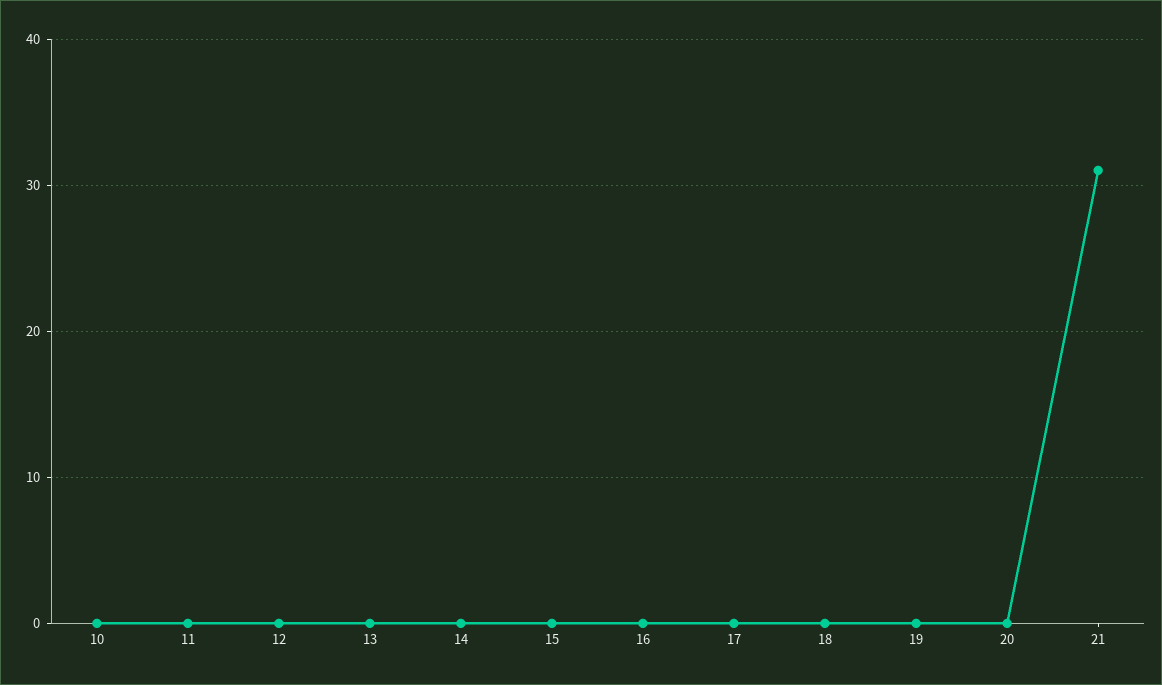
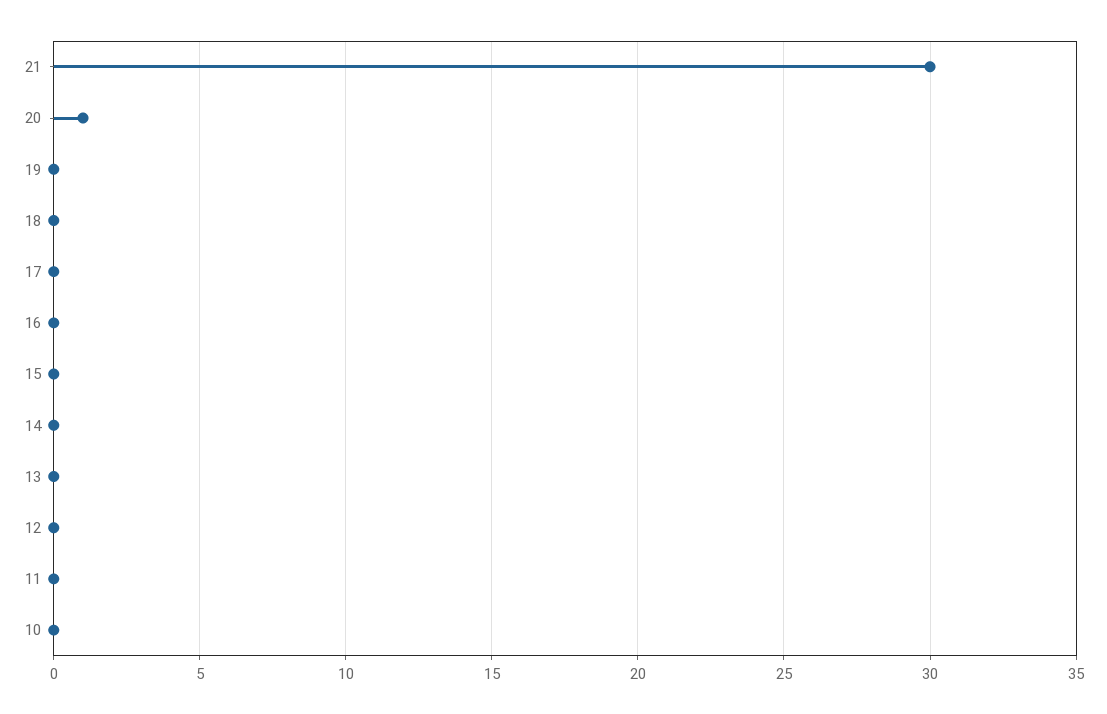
  {
    "10": 0,
    "11": 0,
    "12": 0,
    "13": 0,
    "14": 0,
    "15": 0,
    "16": 0,
    "17": 0,
    "18": 0,
    "19": 0,
-   "20": 0,
+   "20": 1,
-   "21": 31
+   "21": 30
  }

